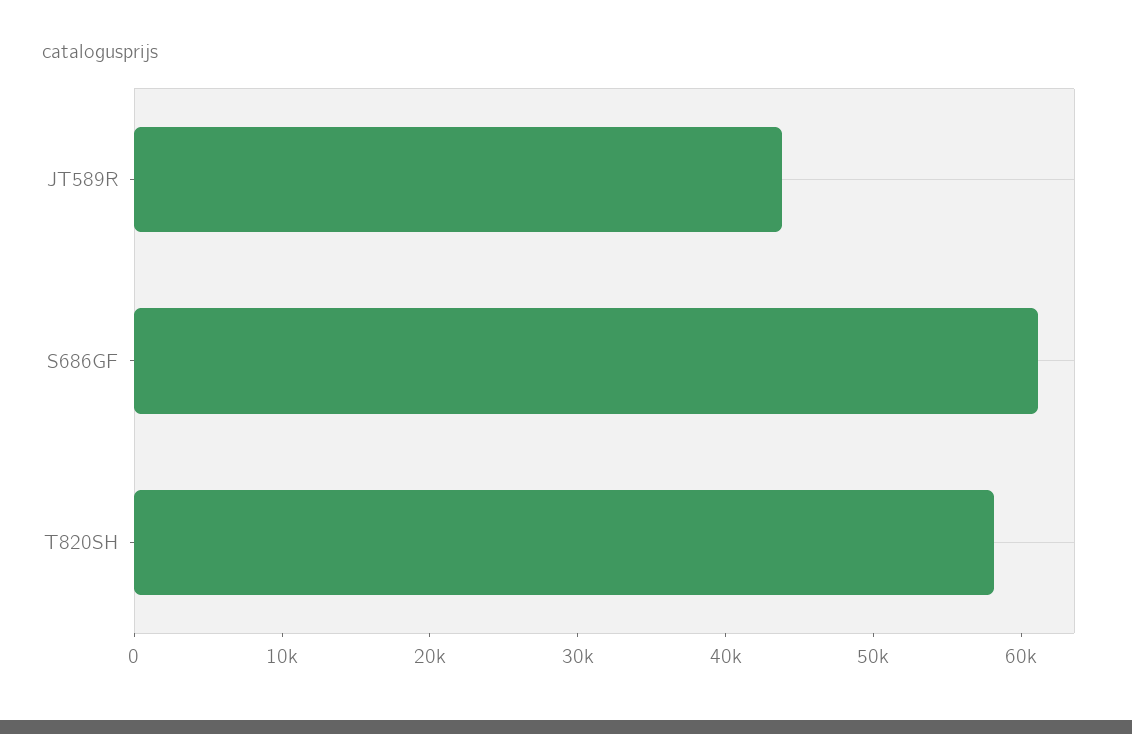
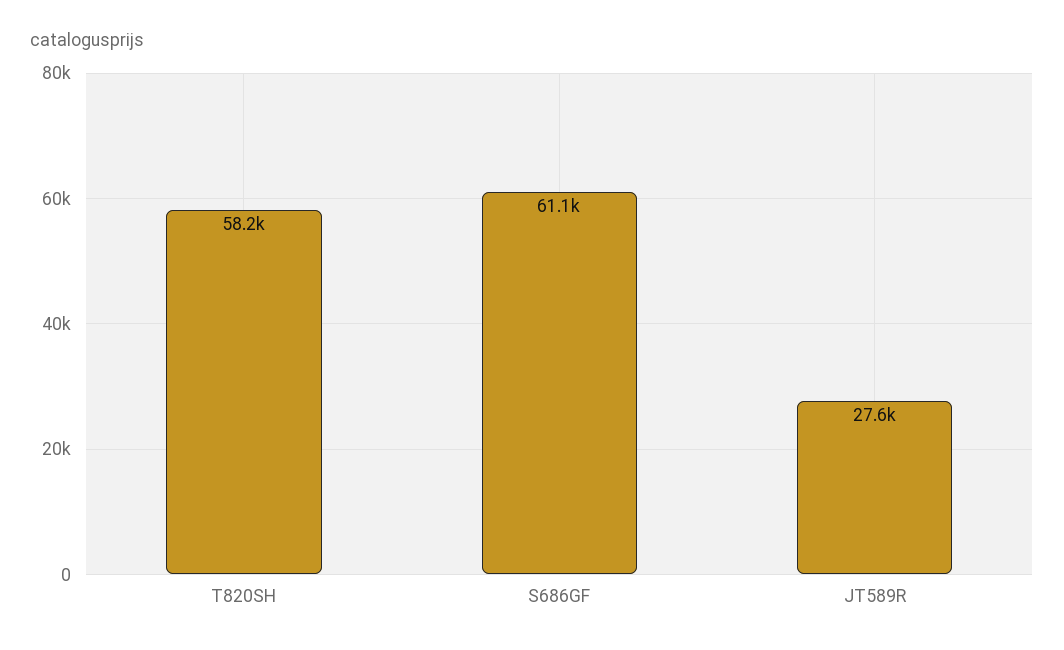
  {
-   "JT589R": 44000,
+   "JT589R": 27600,
    "S686GF": 61100,
    "T820SH": 58200
  }

